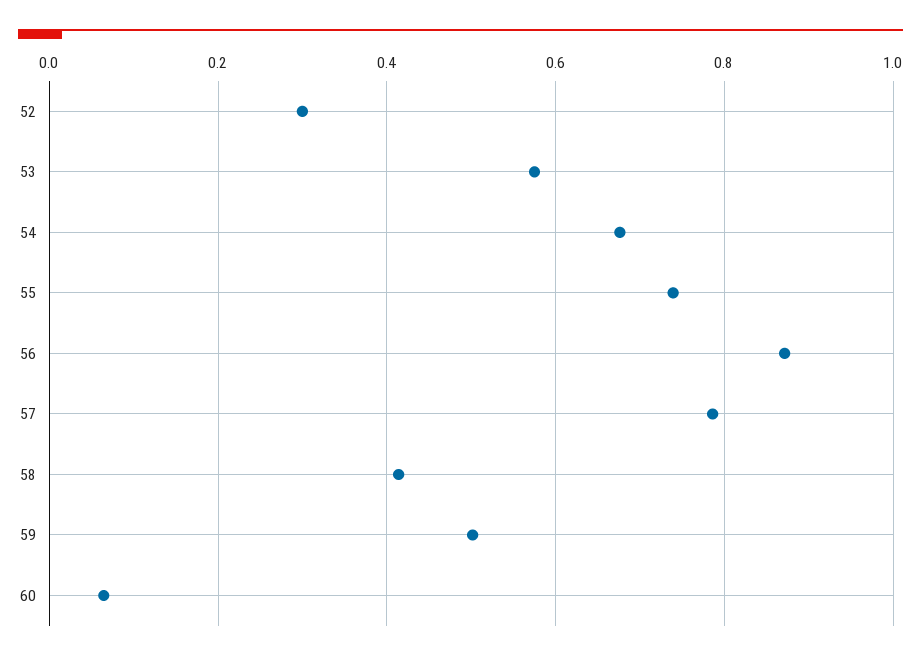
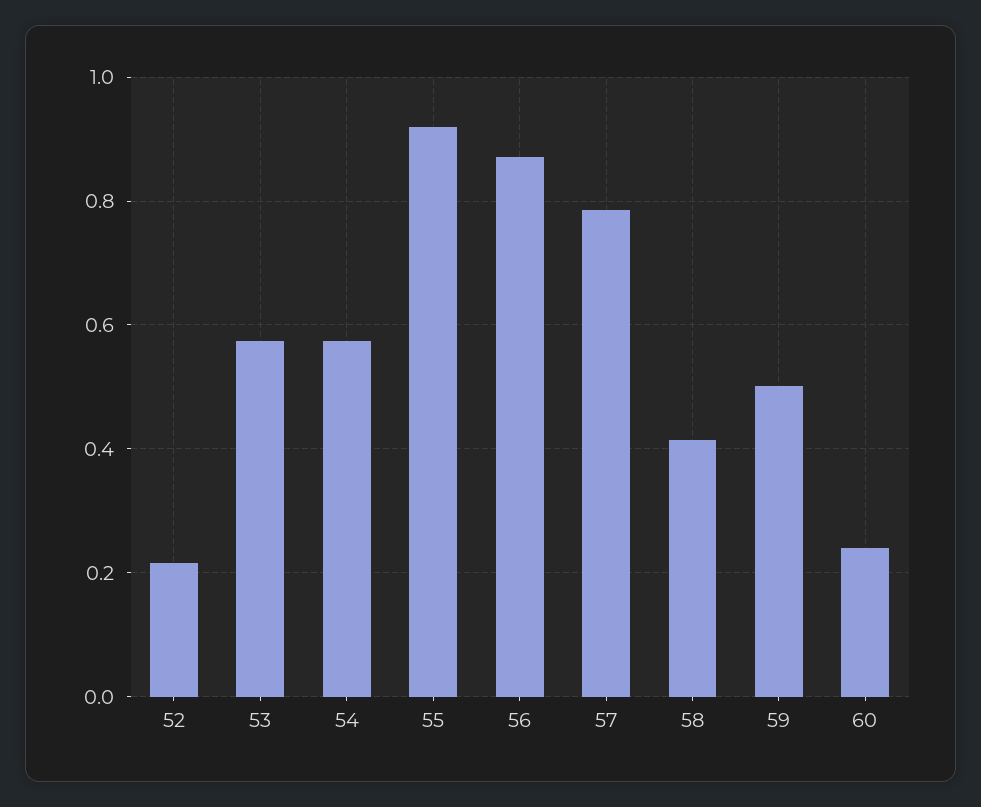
  {
-   "52": 0.3,
+   "52": 0.22,
    "53": 0.58,
-   "54": 0.68,
+   "54": 0.58,
-   "55": 0.74,
+   "55": 0.92,
    "56": 0.88,
    "57": 0.78,
    "58": 0.42,
    "59": 0.5,
-   "60": 0.06
+   "60": 0.24
  }

